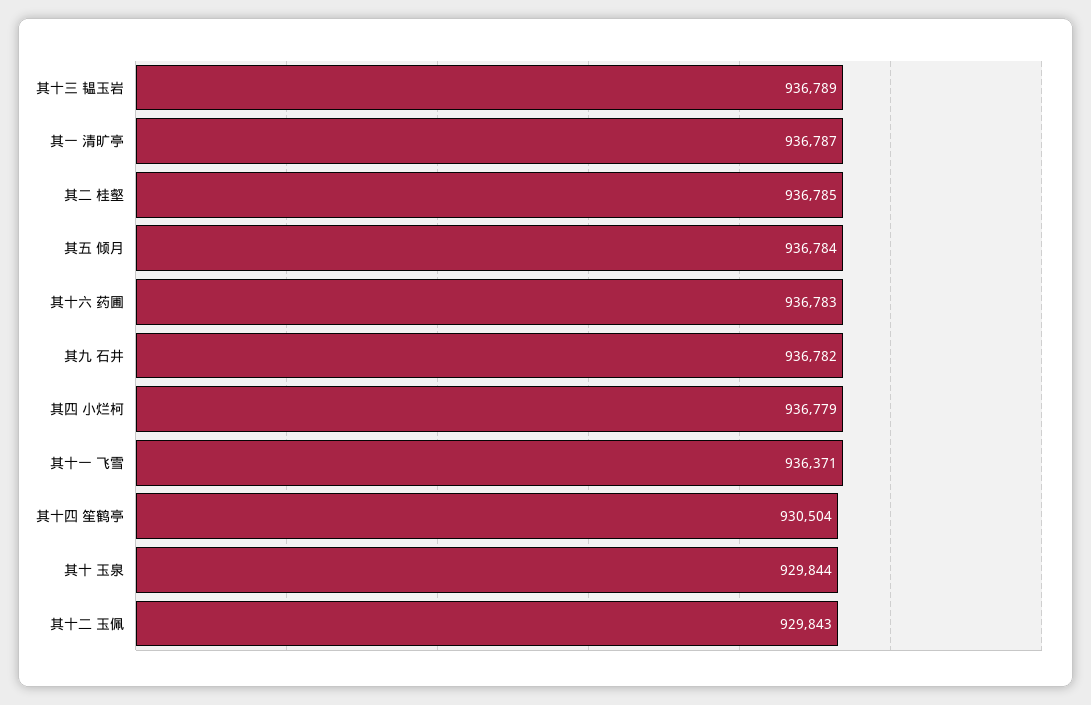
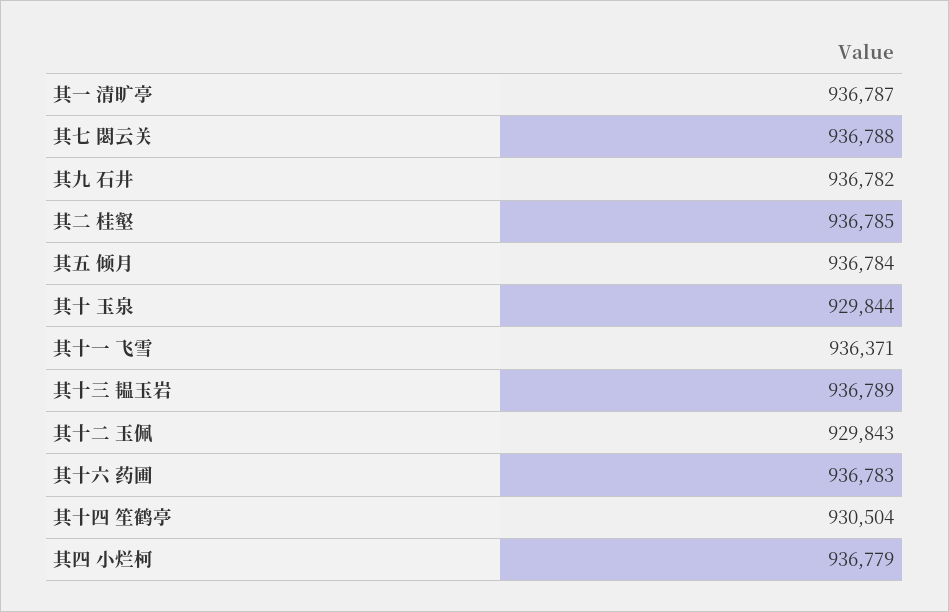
  {
    "其十三 韫玉岩": 936789,
    "其一 清旷亭": 936787,
    "其二 桂壑": 936785,
    "其五 倾月": 936784,
    "其十六 药圃": 936783,
    "其九 石井": 936782,
    "其四 小烂柯": 936779,
    "其十一 飞雪": 936371,
    "其十四 笙鹤亭": 930504,
    "其十 玉泉": 929844,
-   "其十二 玉佩": 929843
+   "其十二 玉佩": 929843,
+   "其七 閟云关": 936788
  }

